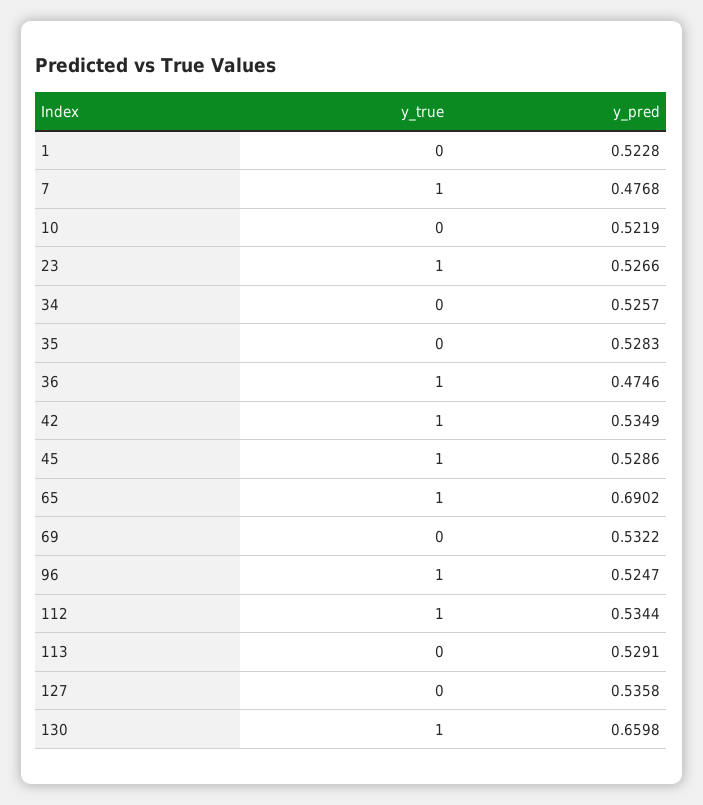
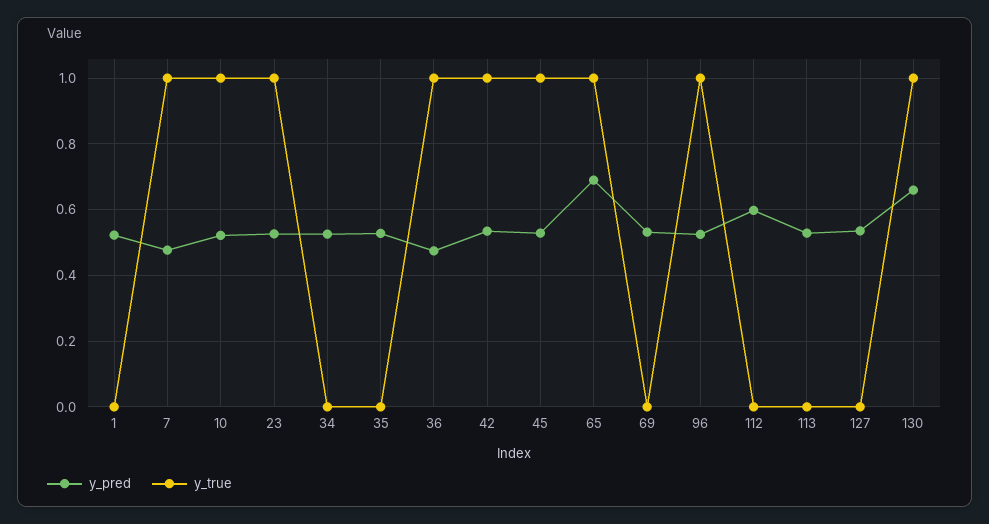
  {
    "y_true": {
      "1": 0,
      "7": 1,
-     "10": 0,
+     "10": 1,
      "23": 1,
      "34": 0,
      "35": 0,
      "36": 1,
      "42": 1,
      "45": 1,
      "65": 1,
      "69": 0,
      "96": 1,
-     "112": 1,
+     "112": 0,
      "113": 0,
      "127": 0,
      "130": 1
    },
    "y_pred": {
      "1": 0.5228,
      "7": 0.4768,
      "10": 0.5219,
      "23": 0.5266,
      "34": 0.5257,
      "35": 0.5283,
      "36": 0.4746,
      "42": 0.5349,
      "45": 0.5286,
      "65": 0.6902,
      "69": 0.5322,
      "96": 0.5247,
-     "112": 0.5344,
+     "112": 0.6,
      "113": 0.5291,
      "127": 0.5358,
      "130": 0.6598
    }
  }

